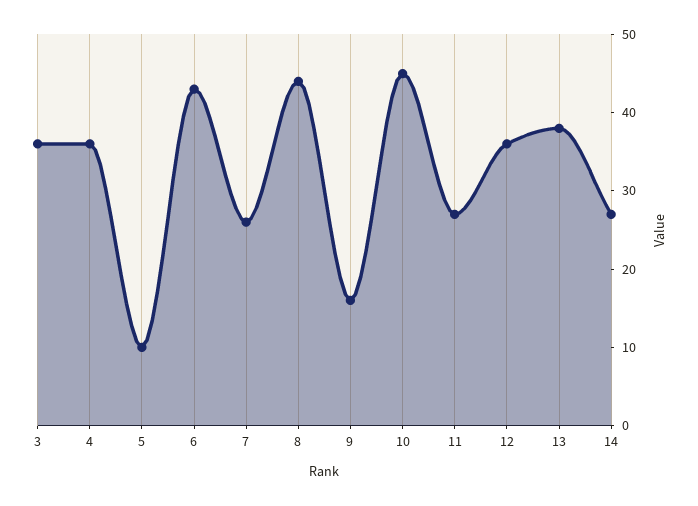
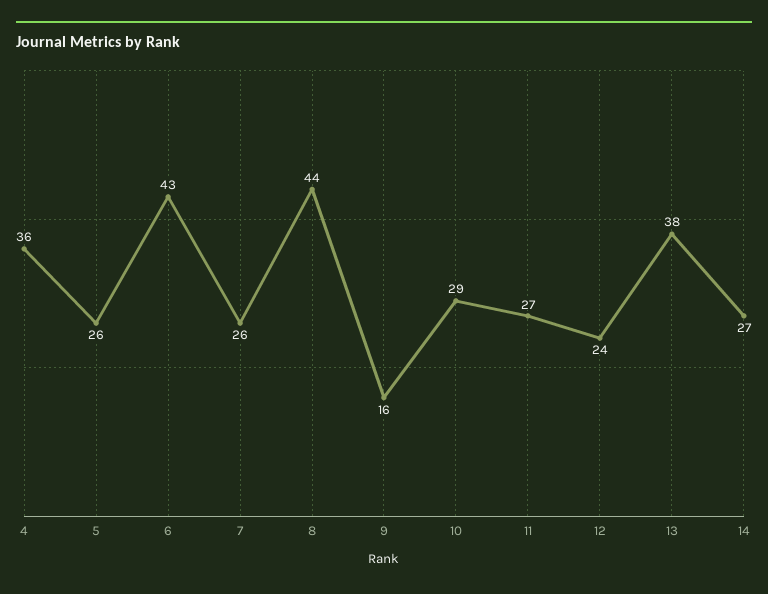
  {
-   "3": 35,
    "4": 36,
-   "5": 10,
+   "5": 26,
    "6": 43,
    "7": 26,
    "8": 44,
    "9": 16,
-   "10": 45,
+   "10": 29,
    "11": 27,
-   "12": 35,
+   "12": 24,
    "13": 38,
    "14": 27
  }

